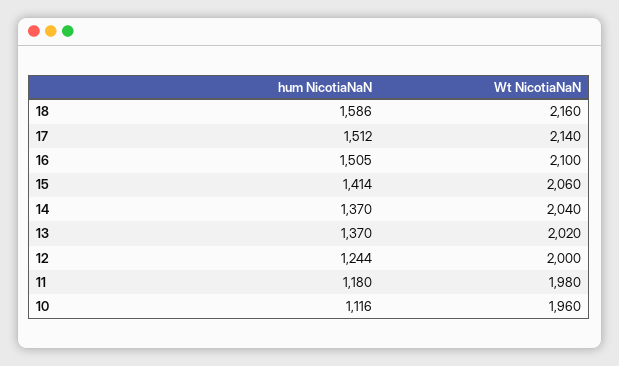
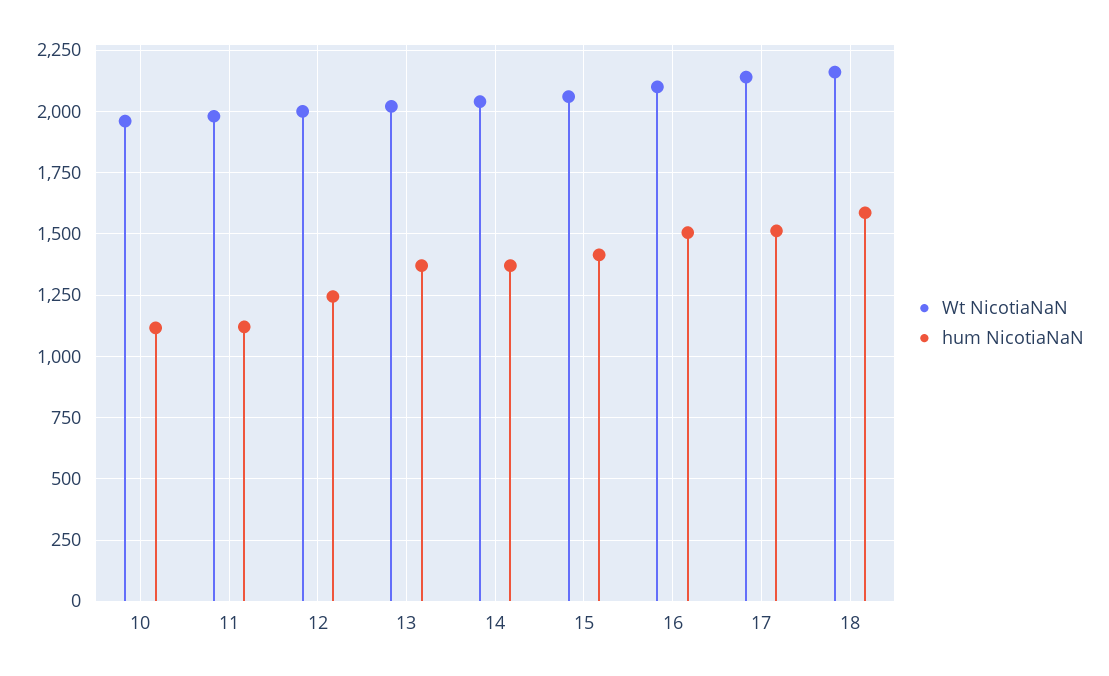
  {
    "hum NicotiaNaN": {
      "18": 1586,
      "17": 1512,
      "16": 1505,
      "15": 1414,
      "14": 1370,
      "13": 1370,
      "12": 1244,
-     "11": 1180,
+     "11": 1125,
      "10": 1116
    },
    "Wt NicotiaNaN": {
      "18": 2160,
      "17": 2140,
      "16": 2100,
      "15": 2060,
      "14": 2040,
      "13": 2020,
      "12": 2000,
      "11": 1980,
      "10": 1960
    }
  }

